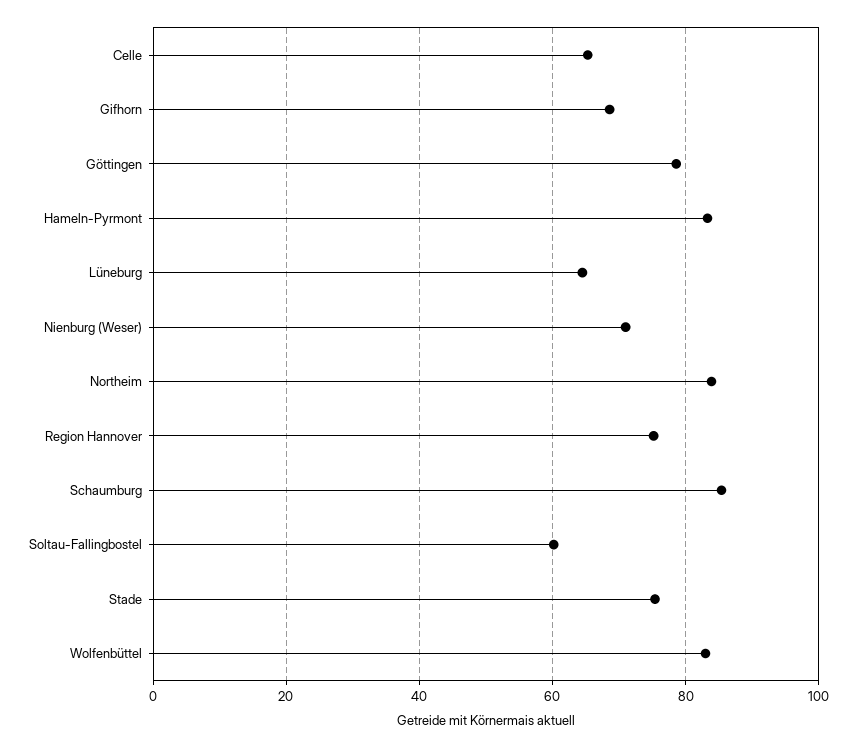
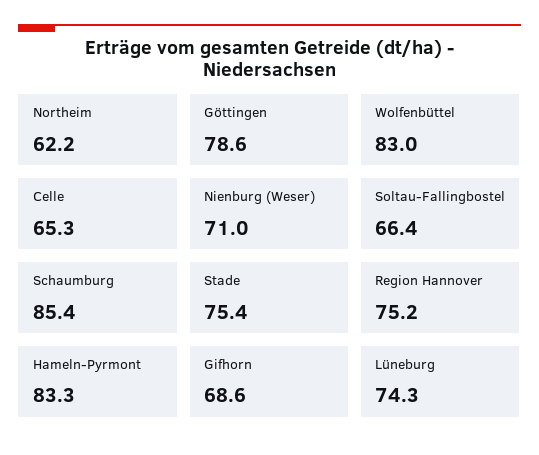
  {
    "Celle": 65.3,
    "Gifhorn": 68.6,
    "Göttingen": 78.6,
    "Hameln-Pyrmont": 83.3,
-   "Lüneburg": 64,
+   "Lüneburg": 74.3,
    "Nienburg (Weser)": 71,
-   "Northeim": 84,
+   "Northeim": 62.2,
    "Region Hannover": 75.2,
    "Schaumburg": 85.4,
-   "Soltau-Fallingbostel": 60,
+   "Soltau-Fallingbostel": 66.4,
    "Stade": 75.4,
    "Wolfenbüttel": 83
  }

